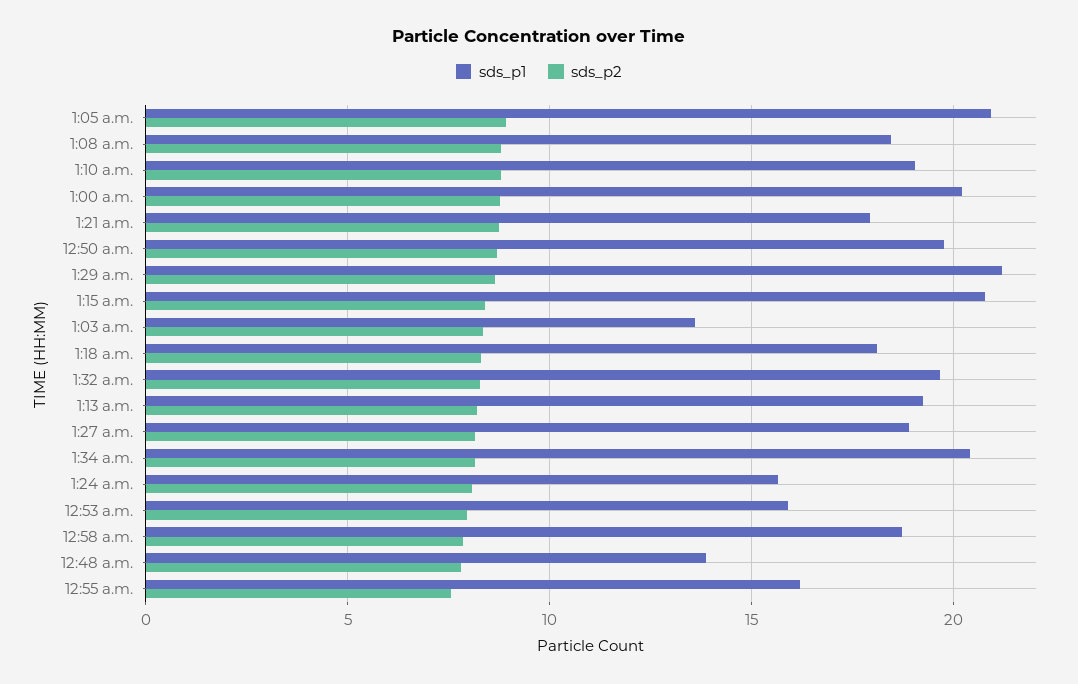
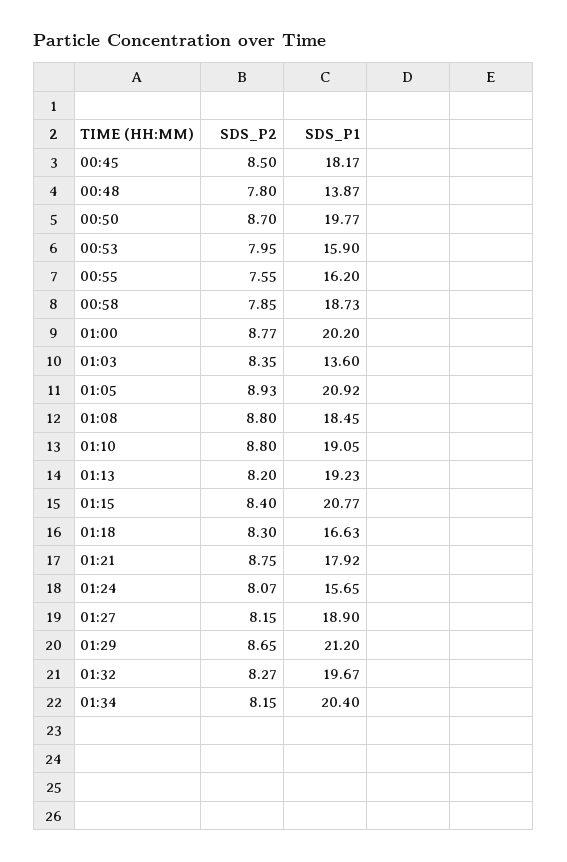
  {
    "sds_p1": {
      "1:05 a.m.": 20.92,
      "1:08 a.m.": 18.45,
      "1:10 a.m.": 19.05,
      "1:00 a.m.": 20.2,
      "1:21 a.m.": 17.92,
      "12:50 a.m.": 19.77,
      "1:29 a.m.": 21.2,
      "1:15 a.m.": 20.77,
      "1:03 a.m.": 13.6,
-     "1:18 a.m.": 18,
+     "1:18 a.m.": 16.63,
      "1:32 a.m.": 19.67,
      "1:13 a.m.": 19.23,
      "1:27 a.m.": 18.9,
      "1:34 a.m.": 20.4,
      "1:24 a.m.": 15.65,
      "12:53 a.m.": 15.9,
      "12:58 a.m.": 18.73,
      "12:48 a.m.": 13.87,
-     "12:55 a.m.": 16.2
+     "12:55 a.m.": 16.2,
+     "00:45": 18.17
    },
    "sds_p2": {
      "1:05 a.m.": 8.93,
      "1:08 a.m.": 8.8,
      "1:10 a.m.": 8.8,
      "1:00 a.m.": 8.77,
      "1:21 a.m.": 8.75,
      "12:50 a.m.": 8.7,
      "1:29 a.m.": 8.65,
      "1:15 a.m.": 8.4,
      "1:03 a.m.": 8.35,
      "1:18 a.m.": 8.3,
      "1:32 a.m.": 8.27,
      "1:13 a.m.": 8.2,
      "1:27 a.m.": 8.15,
      "1:34 a.m.": 8.15,
      "1:24 a.m.": 8.07,
      "12:53 a.m.": 7.95,
      "12:58 a.m.": 7.85,
      "12:48 a.m.": 7.8,
-     "12:55 a.m.": 7.55
+     "12:55 a.m.": 7.55,
+     "00:45": 8.5
    }
  }

